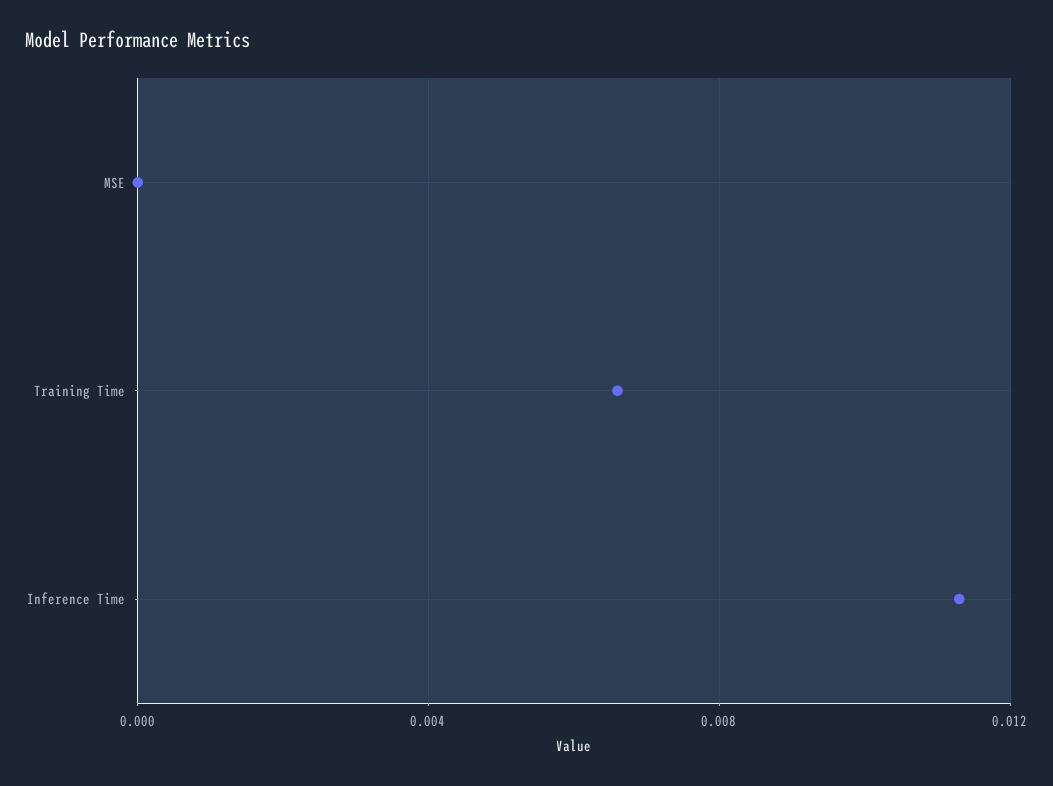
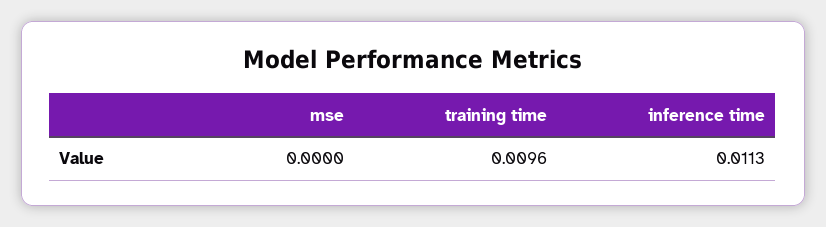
  {
    "MSE": 0,
-   "Training Time": 0.0065,
+   "Training Time": 0.0096,
    "Inference Time": 0.0113
  }

